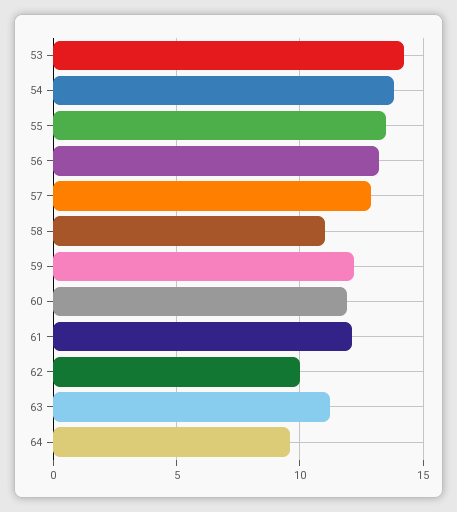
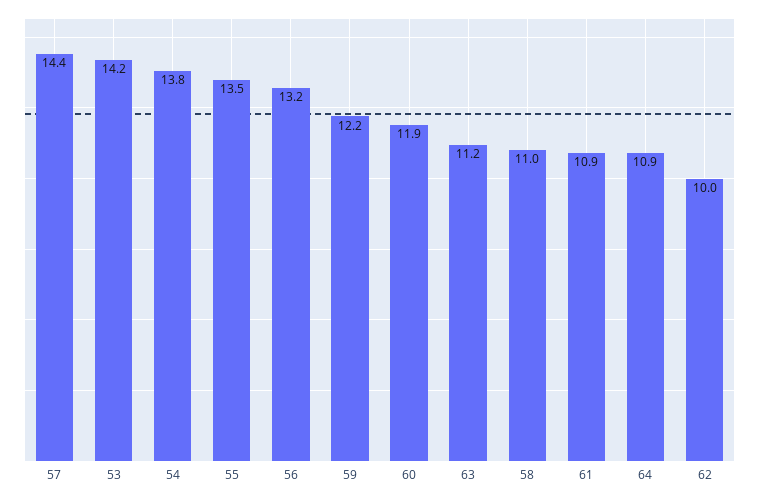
  {
    "53": 14.2,
    "54": 13.8,
    "55": 13.5,
    "56": 13.2,
-   "57": 13,
+   "57": 14.4,
    "58": 11,
    "59": 12.2,
    "60": 11.9,
-   "61": 12,
+   "61": 10.9,
    "62": 10,
    "63": 11.2,
-   "64": 9.5
+   "64": 10.9
  }

